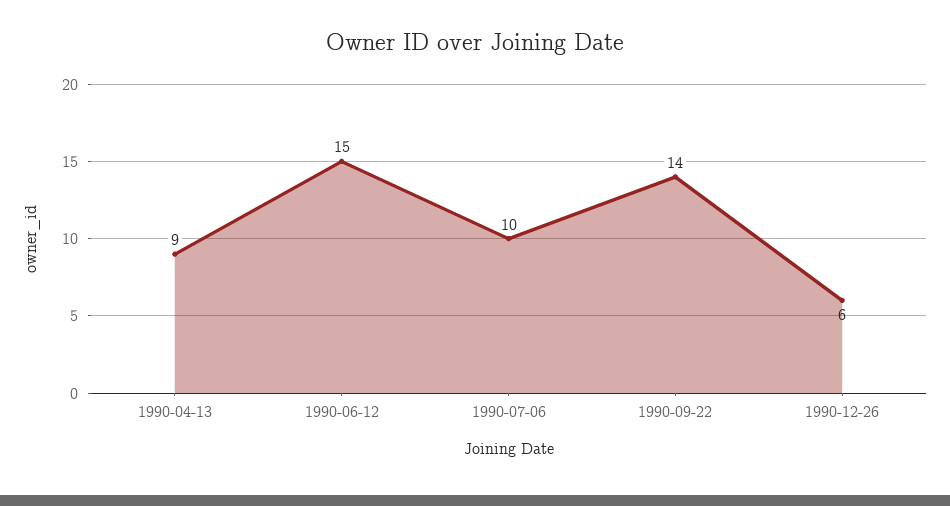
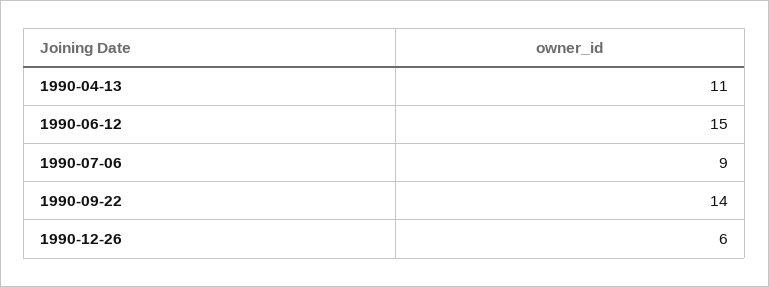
  {
-   "1990-04-13": 9,
+   "1990-04-13": 11,
    "1990-06-12": 15,
-   "1990-07-06": 10,
+   "1990-07-06": 9,
    "1990-09-22": 14,
    "1990-12-26": 6
  }

